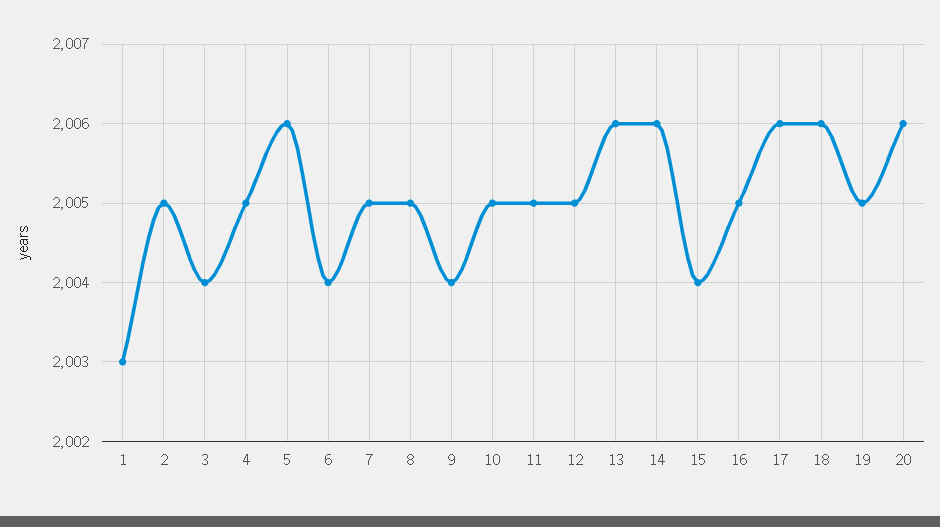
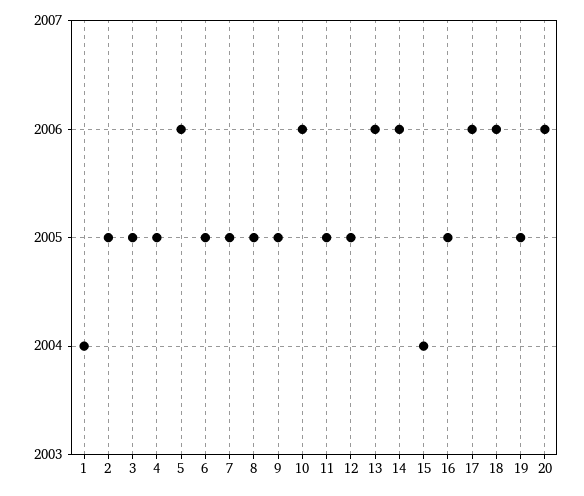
  {
-   "1": 2003,
+   "1": 2004,
    "2": 2005,
-   "3": 2004,
+   "3": 2005,
    "4": 2005,
    "5": 2006,
-   "6": 2004,
+   "6": 2005,
    "7": 2005,
    "8": 2005,
-   "9": 2004,
+   "9": 2005,
-   "10": 2005,
+   "10": 2006,
    "11": 2005,
    "12": 2005,
    "13": 2006,
    "14": 2006,
    "15": 2004,
    "16": 2005,
    "17": 2006,
    "18": 2006,
    "19": 2005,
    "20": 2006
  }

